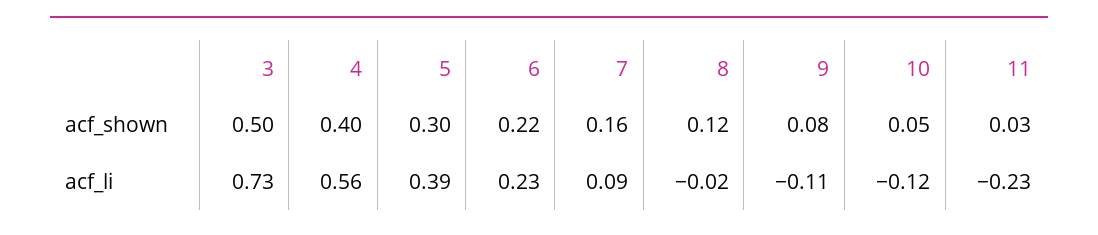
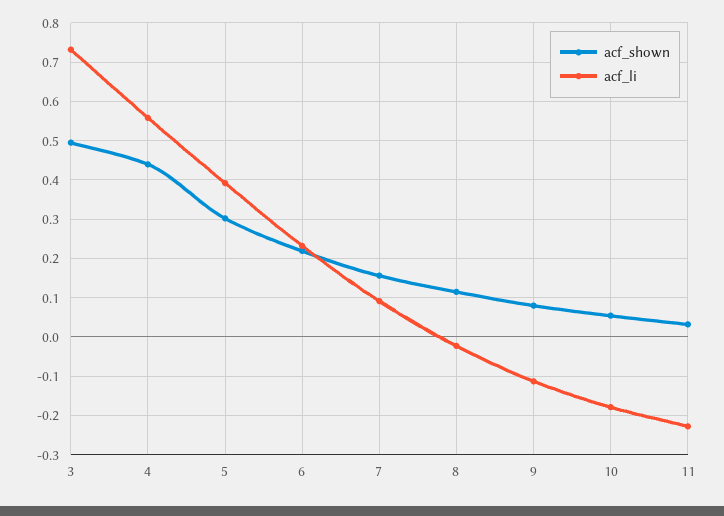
  {
    "acf_shown": {
      "3": 0.5,
-     "4": 0.4,
+     "4": 0.44,
      "5": 0.3,
      "6": 0.22,
      "7": 0.16,
      "8": 0.12,
      "9": 0.08,
      "10": 0.05,
      "11": 0.03
    },
    "acf_li": {
      "3": 0.73,
      "4": 0.56,
      "5": 0.39,
      "6": 0.23,
      "7": 0.09,
      "8": -0.02,
      "9": -0.11,
-     "10": -0.12,
+     "10": -0.18,
      "11": -0.23
    }
  }

